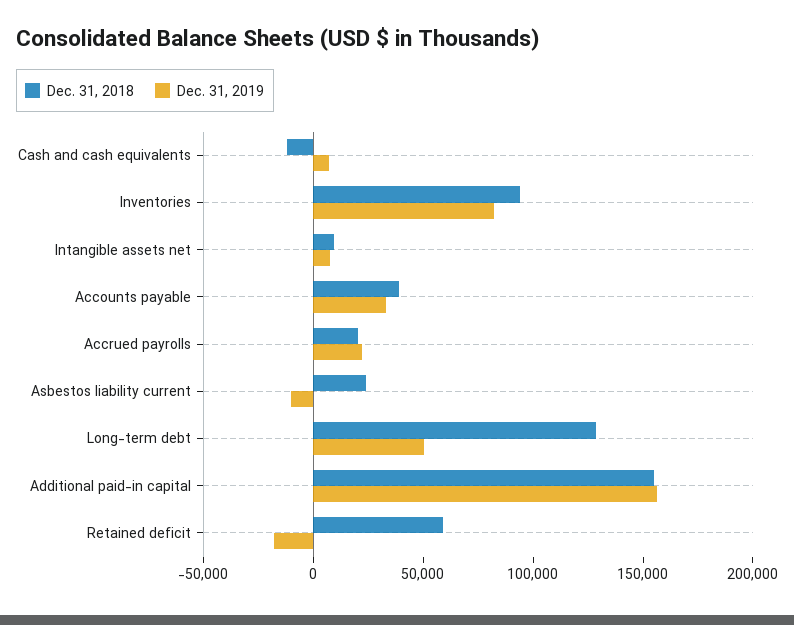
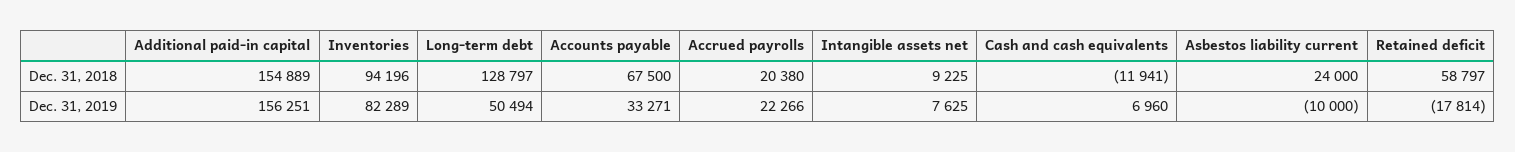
  {
    "Dec. 31, 2018": {
      "Cash and cash equivalents": -11941,
      "Inventories": 94196,
      "Intangible assets net": 9225,
-     "Accounts payable": 40000,
+     "Accounts payable": 67500,
      "Accrued payrolls": 20380,
      "Asbestos liability current": 24000,
      "Long-term debt": 128797,
      "Additional paid-in capital": 154889,
      "Retained deficit": 58797
    },
    "Dec. 31, 2019": {
      "Cash and cash equivalents": 6960,
      "Inventories": 82289,
      "Intangible assets net": 7625,
      "Accounts payable": 33271,
      "Accrued payrolls": 22266,
      "Asbestos liability current": -10000,
      "Long-term debt": 50494,
      "Additional paid-in capital": 156251,
      "Retained deficit": -17814
    }
  }

